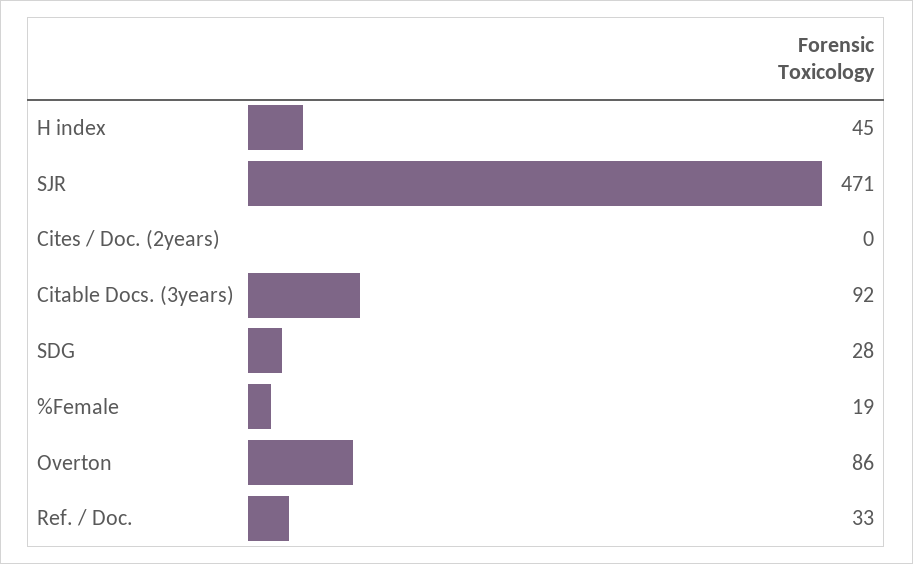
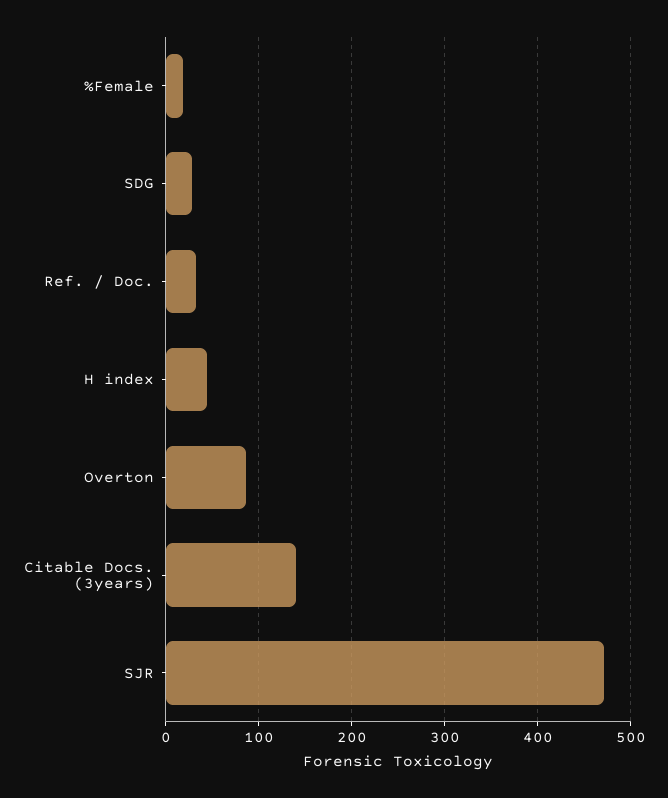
  {
    "H index": 45,
    "SJR": 471,
-   "Cites / Doc. (2years)": 0,
-   "Citable Docs. (3years)": 92,
+   "Citable Docs. (3years)": 140,
    "SDG": 28,
    "%Female": 19,
    "Overton": 86,
    "Ref. / Doc.": 33
  }

